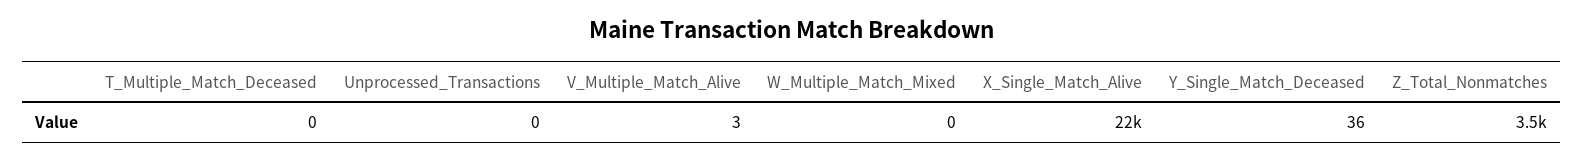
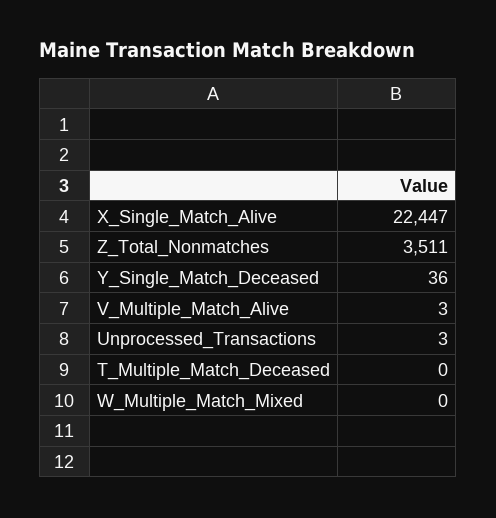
  {
    "T_Multiple_Match_Deceased": 0,
-   "Unprocessed_Transactions": 0,
+   "Unprocessed_Transactions": 3,
    "V_Multiple_Match_Alive": 3,
    "W_Multiple_Match_Mixed": 0,
    "X_Single_Match_Alive": 22447,
    "Y_Single_Match_Deceased": 36,
    "Z_Total_Nonmatches": 3511
  }

